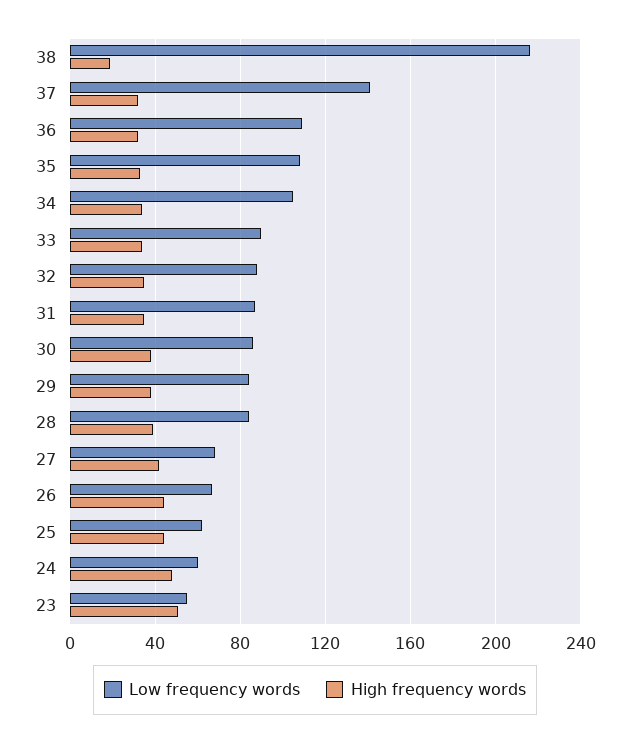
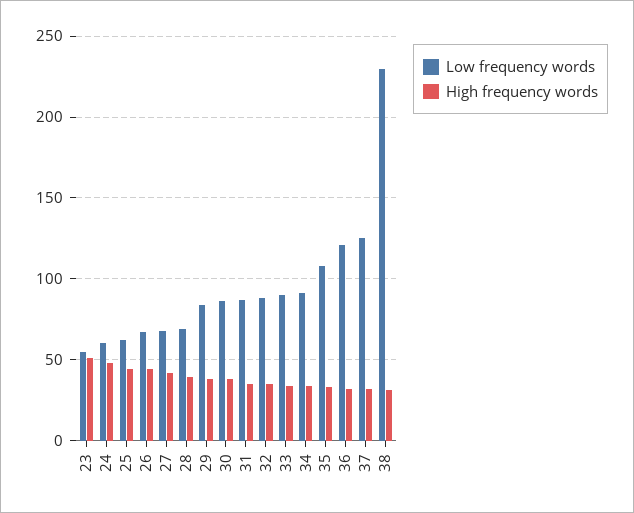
  {
    "Low frequency words": {
-     "38": 215,
+     "38": 230,
-     "37": 140,
+     "37": 125,
-     "36": 110,
+     "36": 120,
      "35": 110,
-     "34": 105,
+     "34": 90,
      "33": 90,
      "32": 90,
      "31": 85,
      "30": 85,
      "29": 85,
-     "28": 85,
+     "28": 70,
      "27": 70,
      "26": 65,
      "25": 60,
      "24": 60,
      "23": 55
    },
    "High frequency words": {
-     "38": 20,
+     "38": 30,
      "37": 30,
      "36": 30,
      "35": 35,
      "34": 35,
      "33": 35,
      "32": 35,
      "31": 35,
      "30": 40,
      "29": 40,
      "28": 40,
      "27": 40,
      "26": 45,
      "25": 45,
      "24": 50,
      "23": 50
    }
  }

